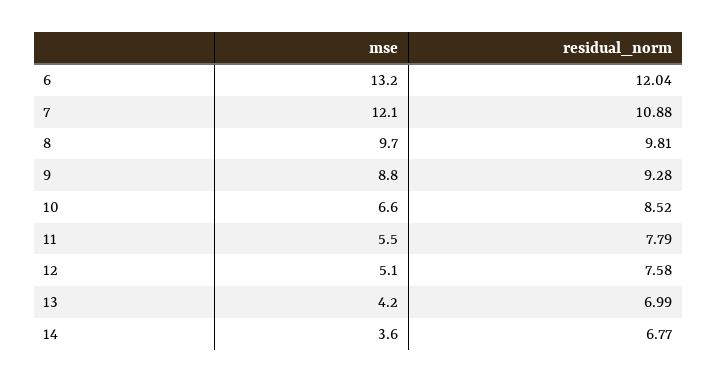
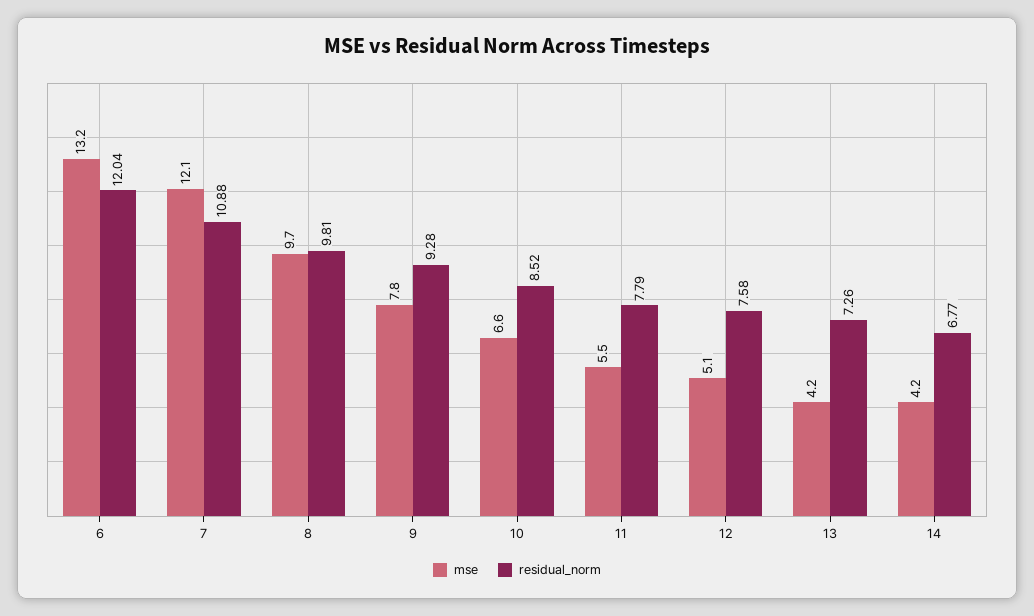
  {
    "mse": {
      "6": 13.2,
      "7": 12.1,
      "8": 9.7,
-     "9": 8.8,
+     "9": 7.8,
      "10": 6.6,
      "11": 5.5,
      "12": 5.1,
      "13": 4.2,
-     "14": 3.6
+     "14": 4.2
    },
    "residual_norm": {
      "6": 12.04,
      "7": 10.88,
      "8": 9.81,
      "9": 9.28,
      "10": 8.52,
      "11": 7.79,
      "12": 7.58,
-     "13": 6.99,
+     "13": 7.26,
      "14": 6.77
    }
  }

